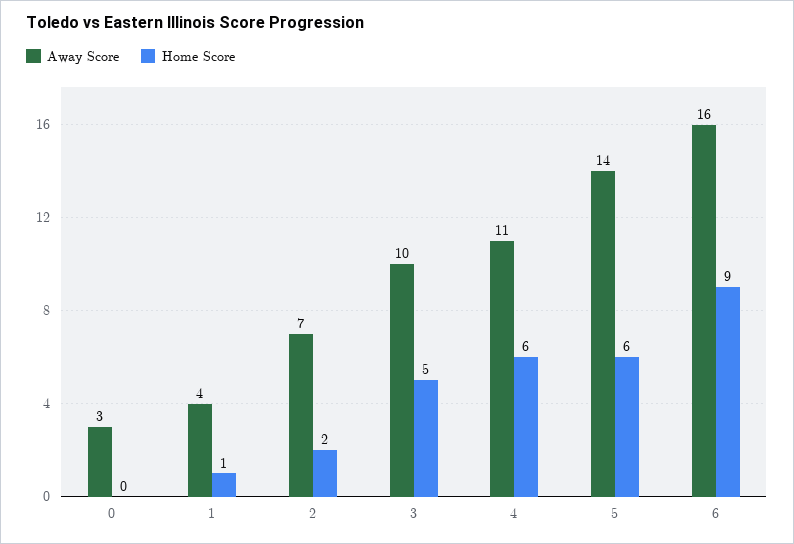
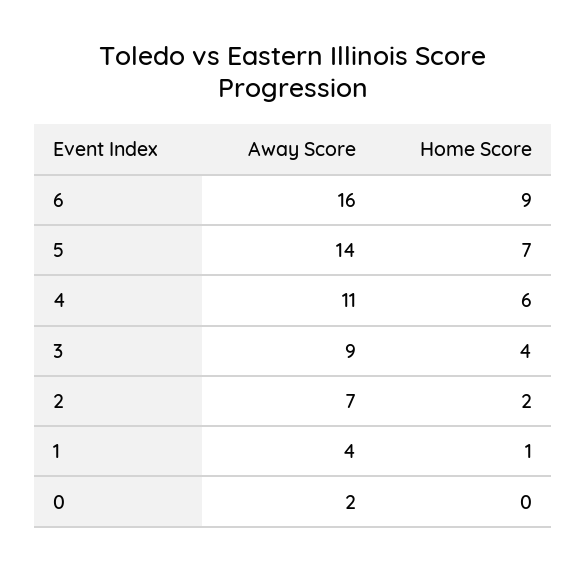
  {
    "Away Score": {
-     "0": 3,
+     "0": 2,
      "1": 4,
      "2": 7,
-     "3": 10,
+     "3": 9,
      "4": 11,
      "5": 14,
      "6": 16
    },
    "Home Score": {
      "0": 0,
      "1": 1,
      "2": 2,
-     "3": 5,
+     "3": 4,
      "4": 6,
-     "5": 6,
+     "5": 7,
      "6": 9
    }
  }

